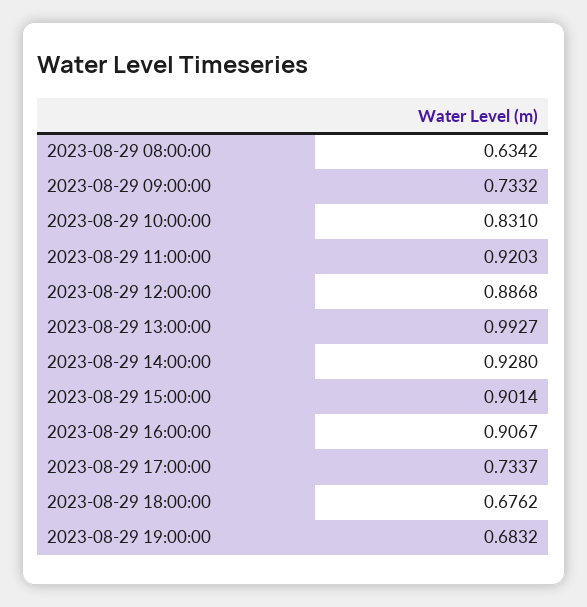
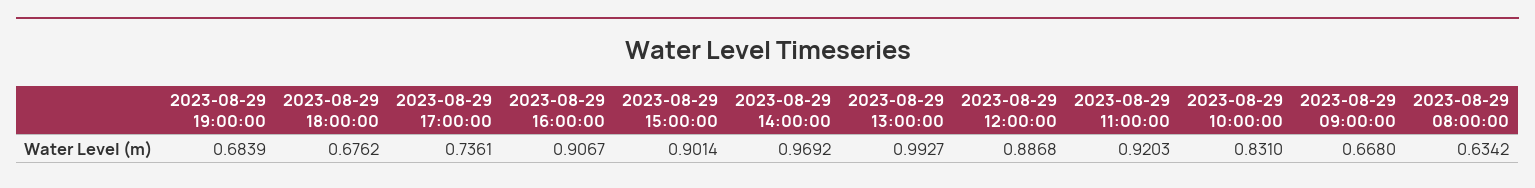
  {
    "2023-08-29 08:00:00": 0.6342,
-   "2023-08-29 09:00:00": 0.7332,
+   "2023-08-29 09:00:00": 0.668,
    "2023-08-29 10:00:00": 0.831,
    "2023-08-29 11:00:00": 0.9203,
    "2023-08-29 12:00:00": 0.8868,
    "2023-08-29 13:00:00": 0.9927,
-   "2023-08-29 14:00:00": 0.928,
+   "2023-08-29 14:00:00": 0.9692,
    "2023-08-29 15:00:00": 0.9014,
    "2023-08-29 16:00:00": 0.9067,
-   "2023-08-29 17:00:00": 0.7337,
+   "2023-08-29 17:00:00": 0.7361,
    "2023-08-29 18:00:00": 0.6762,
-   "2023-08-29 19:00:00": 0.6832
+   "2023-08-29 19:00:00": 0.6839
  }

